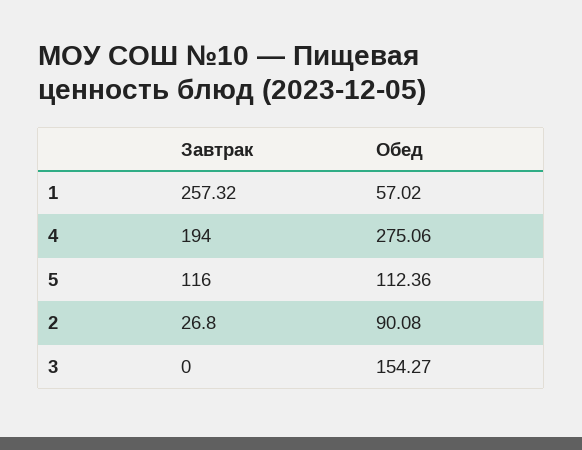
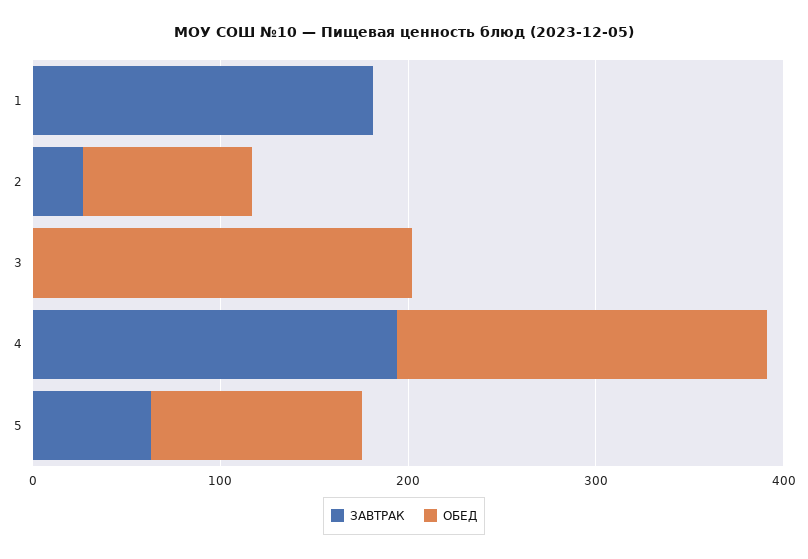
  {
    "Завтрак": {
-     "1": 257.32,
+     "1": 180,
      "4": 194,
-     "5": 116,
+     "5": 60,
      "2": 26.8,
      "3": 0
    },
    "Обед": {
-     "1": 57.02,
+     "1": 0,
-     "4": 275.06,
+     "4": 200,
      "5": 112.36,
      "2": 90.08,
-     "3": 154.27
+     "3": 200
    }
  }

